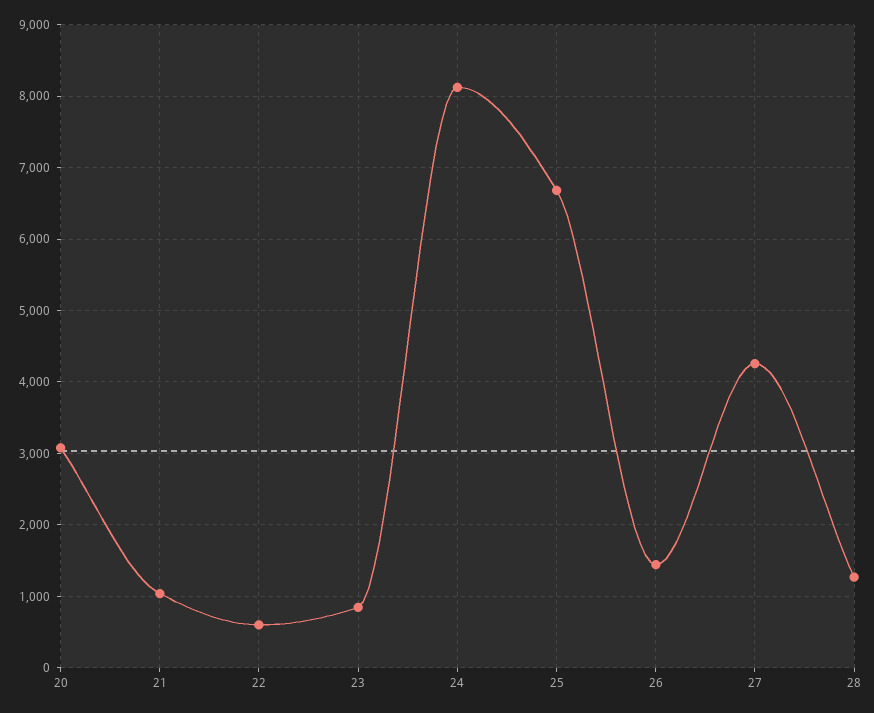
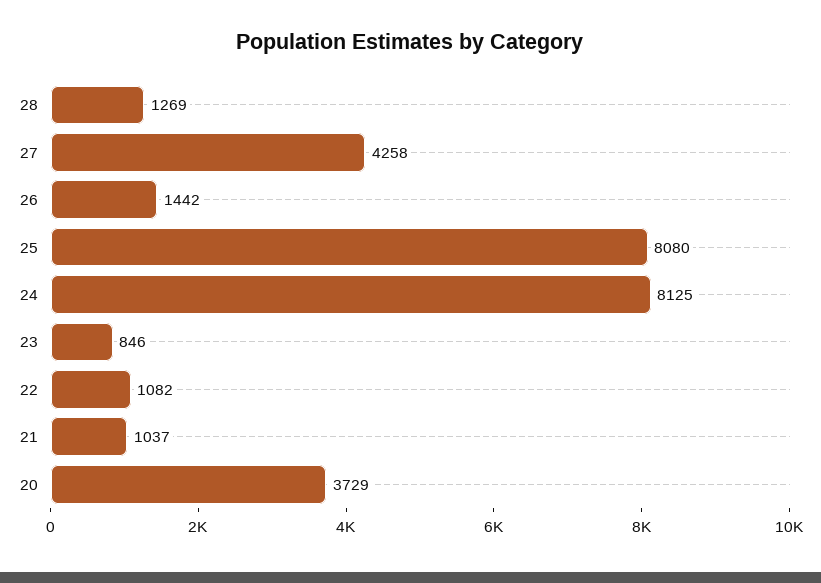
  {
-   "20": 3100,
+   "20": 3729,
    "21": 1037,
-   "22": 600,
+   "22": 1082,
    "23": 846,
    "24": 8125,
-   "25": 6700,
+   "25": 8080,
    "26": 1442,
    "27": 4258,
    "28": 1269
  }

